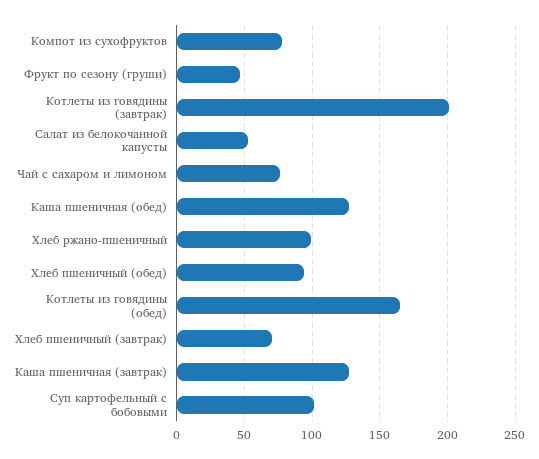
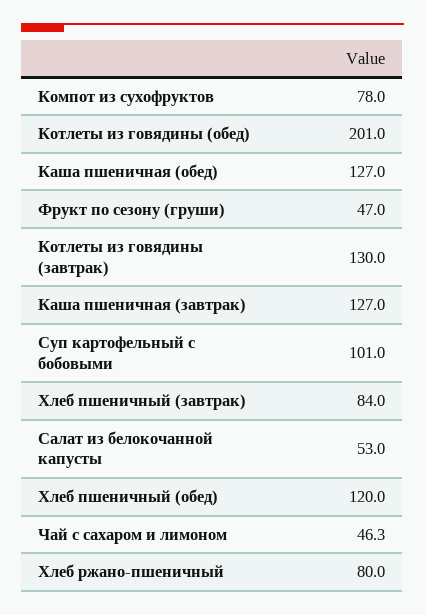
  {
    "Компот из сухофруктов": 78,
    "Фрукт по сезону (груши)": 47,
-   "Котлеты из говядины (завтрак)": 200,
+   "Котлеты из говядины (завтрак)": 130,
    "Салат из белокочанной капусты": 53,
-   "Чай с сахаром и лимоном": 75,
+   "Чай с сахаром и лимоном": 46.3,
    "Каша пшеничная (обед)": 127,
-   "Хлеб ржано-пшеничный": 100,
+   "Хлеб ржано-пшеничный": 80,
-   "Хлеб пшеничный (обед)": 95,
+   "Хлеб пшеничный (обед)": 120,
-   "Котлеты из говядины (обед)": 165,
+   "Котлеты из говядины (обед)": 201,
-   "Хлеб пшеничный (завтрак)": 70,
+   "Хлеб пшеничный (завтрак)": 84,
    "Каша пшеничная (завтрак)": 127,
    "Суп картофельный с бобовыми": 101
  }

